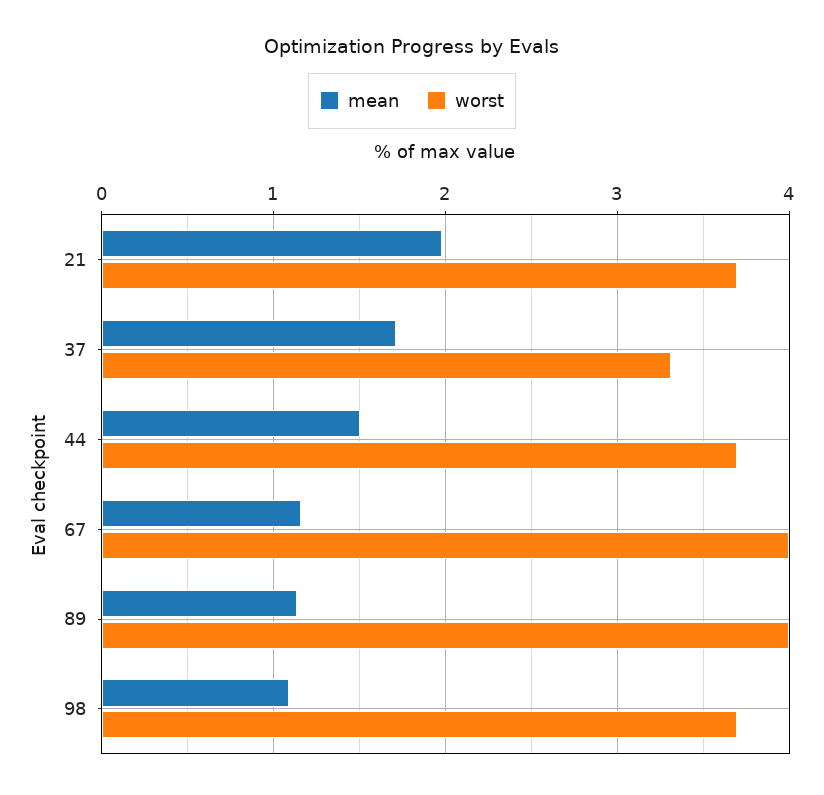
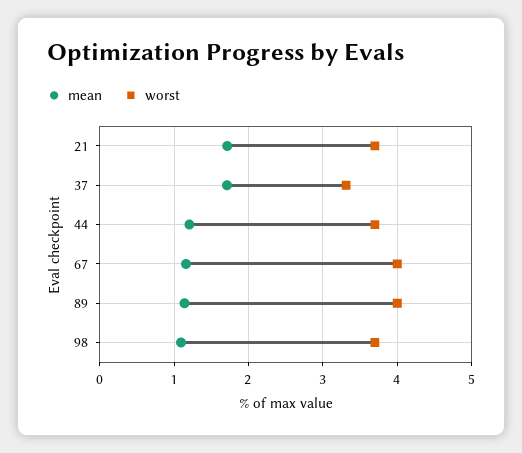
  {
    "mean": {
-     "21": 2,
+     "21": 1.7,
      "37": 1.7,
-     "44": 1.5,
+     "44": 1.2,
      "67": 1.2,
      "89": 1.1,
      "98": 1.1
    },
    "worst": {
      "21": 3.7,
      "37": 3.3,
      "44": 3.7,
      "67": 4,
      "89": 4,
      "98": 3.7
    }
  }

